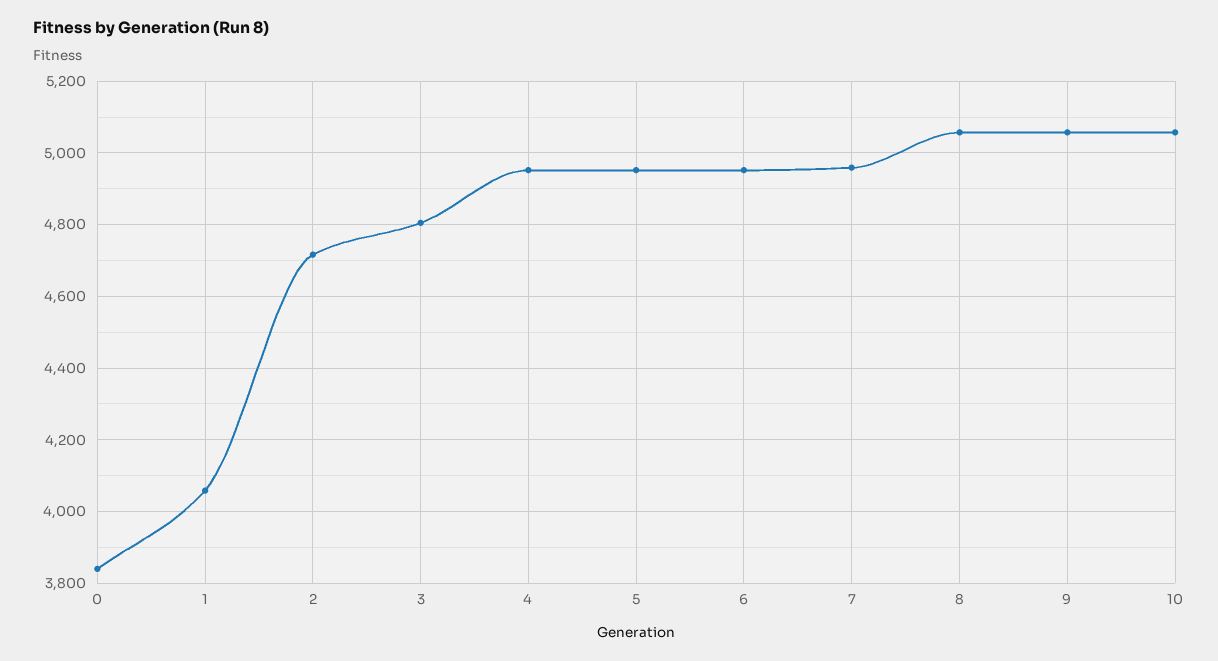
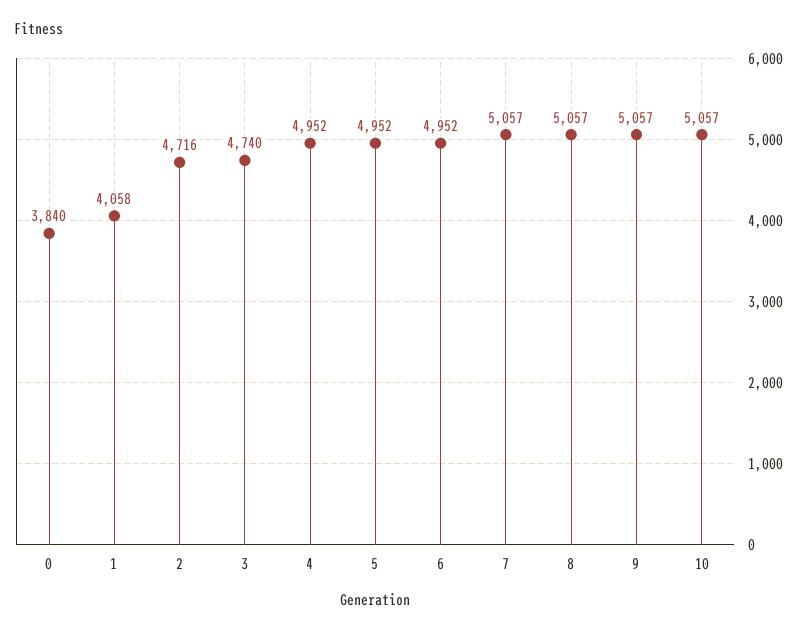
  {
    "0": 3840,
    "1": 4058,
    "2": 4716,
-   "3": 4800,
+   "3": 4740,
    "4": 4952,
    "5": 4952,
    "6": 4952,
-   "7": 4960,
+   "7": 5057,
    "8": 5057,
    "9": 5057,
    "10": 5057
  }

